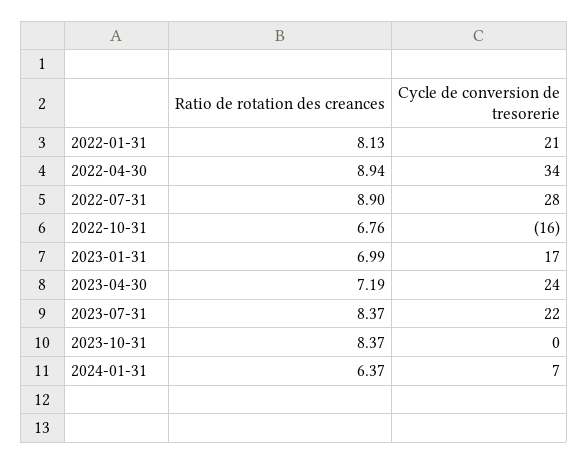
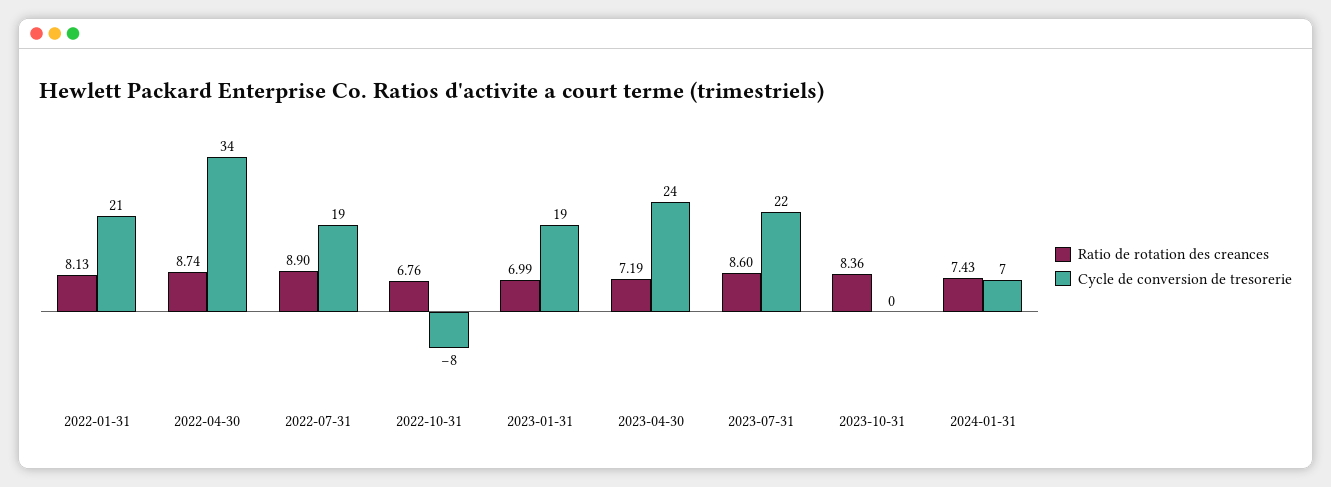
  {
    "Ratio de rotation des creances": {
      "2022-01-31": 8.13,
-     "2022-04-30": 8.94,
+     "2022-04-30": 8.74,
      "2022-07-31": 8.9,
      "2022-10-31": 6.76,
      "2023-01-31": 6.99,
      "2023-04-30": 7.19,
-     "2023-07-31": 8.37,
+     "2023-07-31": 8.6,
-     "2023-10-31": 8.37,
+     "2023-10-31": 8.36,
-     "2024-01-31": 6.37
+     "2024-01-31": 7.43
    },
    "Cycle de conversion de tresorerie": {
      "2022-01-31": 21,
      "2022-04-30": 34,
-     "2022-07-31": 28,
+     "2022-07-31": 19,
-     "2022-10-31": -16,
+     "2022-10-31": -8,
-     "2023-01-31": 17,
+     "2023-01-31": 19,
      "2023-04-30": 24,
      "2023-07-31": 22,
      "2023-10-31": 0,
      "2024-01-31": 7
    }
  }

